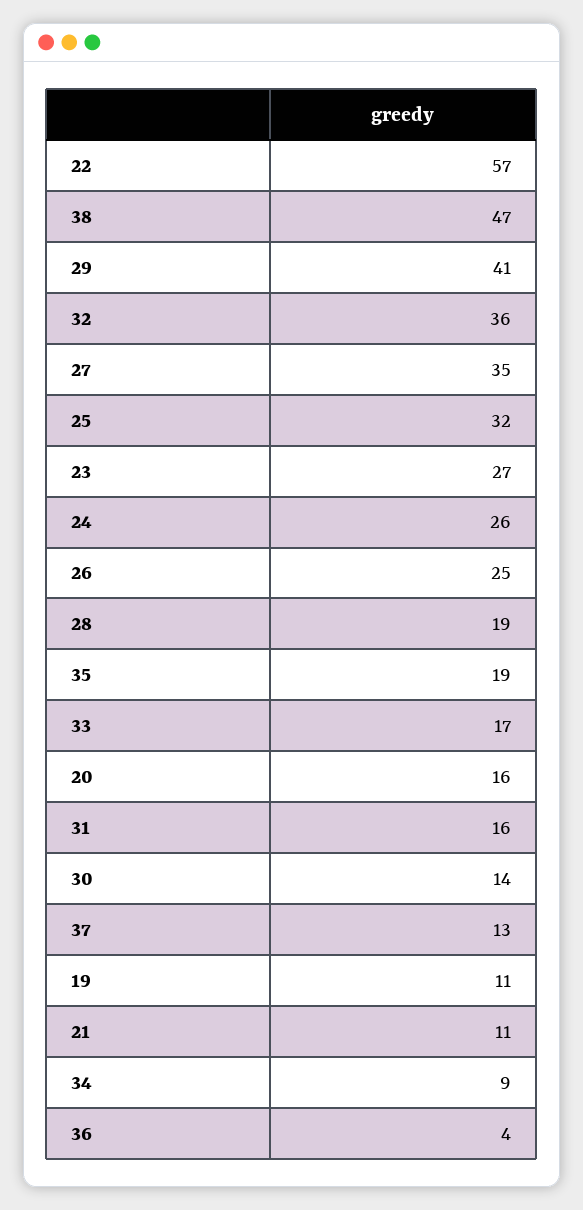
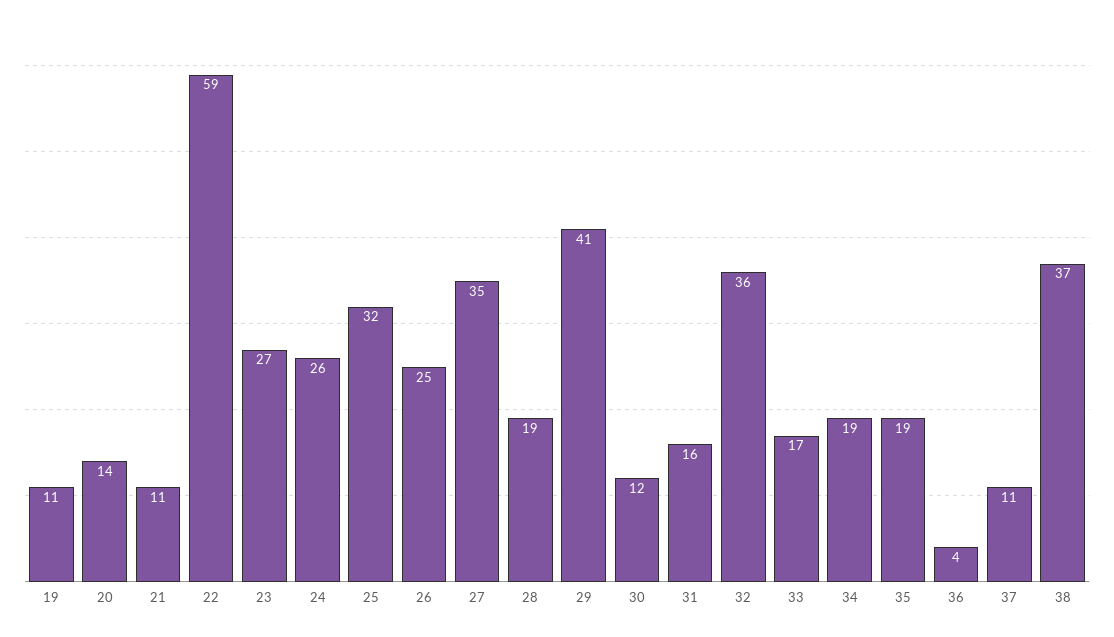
  {
-   "22": 57,
+   "22": 59,
-   "38": 47,
+   "38": 37,
    "29": 41,
    "32": 36,
    "27": 35,
    "25": 32,
    "23": 27,
    "24": 26,
    "26": 25,
    "28": 19,
    "35": 19,
    "33": 17,
-   "20": 16,
+   "20": 14,
    "31": 16,
-   "30": 14,
+   "30": 12,
-   "37": 13,
+   "37": 11,
    "19": 11,
    "21": 11,
-   "34": 9,
+   "34": 19,
    "36": 4
  }

